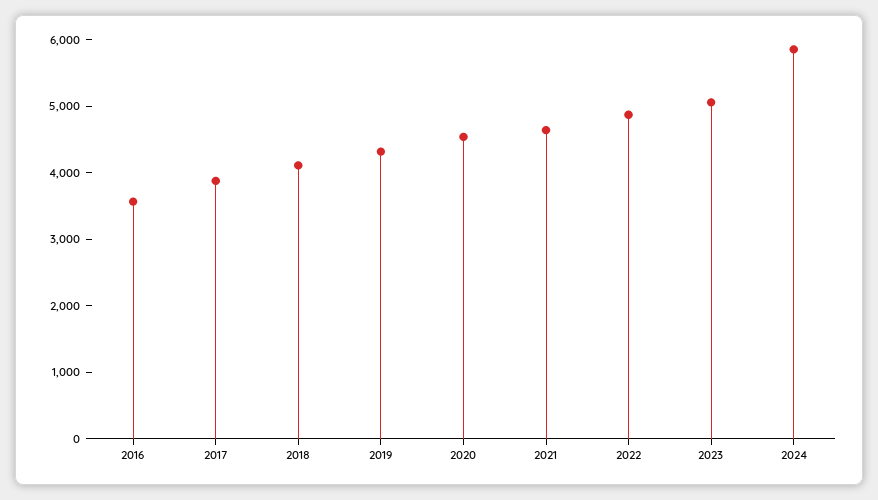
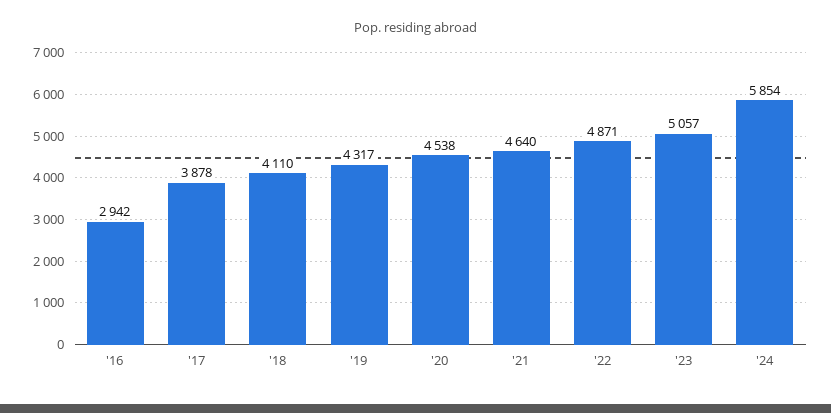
  {
-   "2016": 3600,
+   "2016": 2942,
    "2017": 3878,
    "2018": 4110,
    "2019": 4317,
    "2020": 4538,
    "2021": 4640,
    "2022": 4871,
    "2023": 5057,
    "2024": 5854
  }

